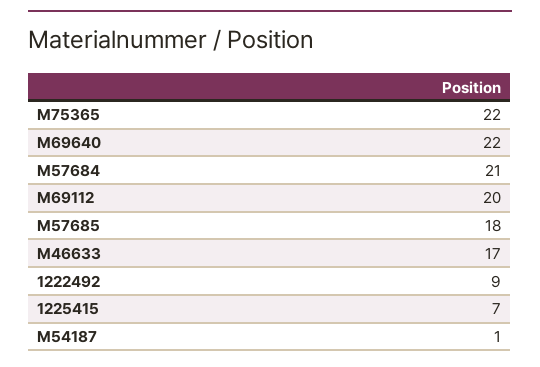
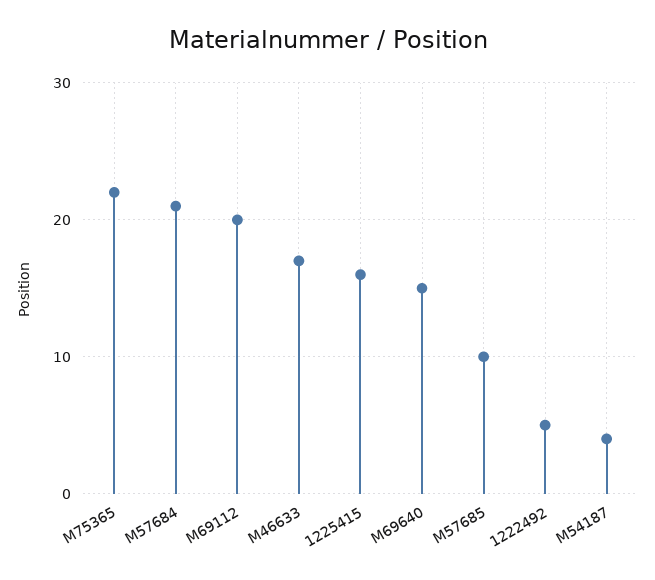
  {
    "M75365": 22,
-   "M69640": 22,
+   "M69640": 15,
    "M57684": 21,
    "M69112": 20,
-   "M57685": 18,
+   "M57685": 10,
    "M46633": 17,
-   "1222492": 9,
+   "1222492": 5,
-   "1225415": 7,
+   "1225415": 16,
-   "M54187": 1
+   "M54187": 4
  }

